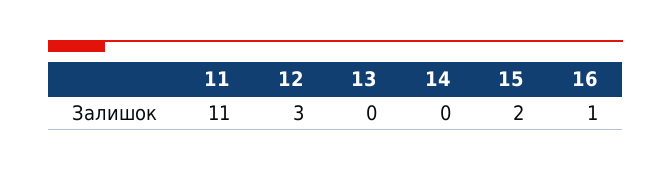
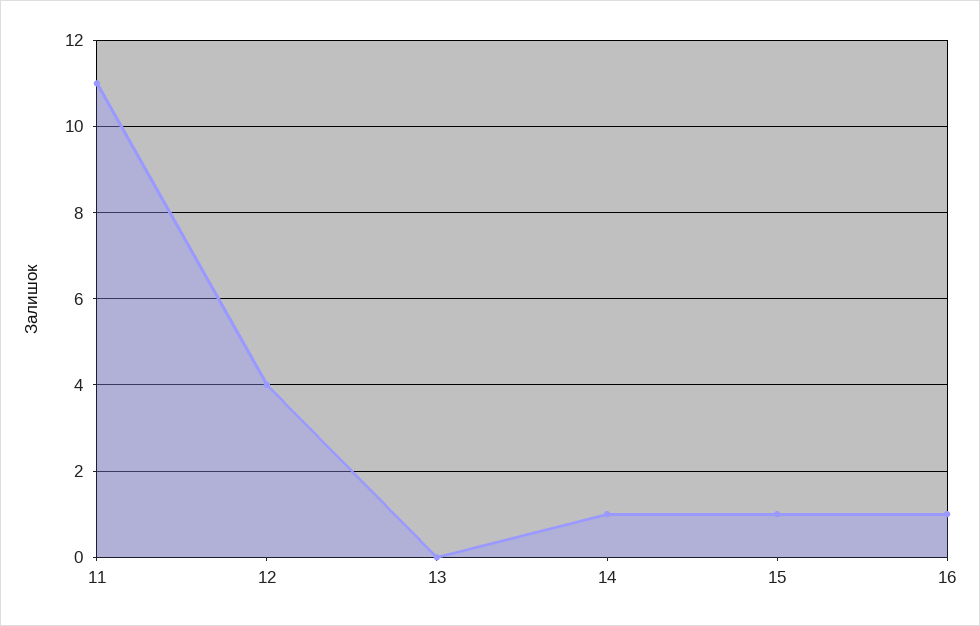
  {
    "11": 11,
-   "12": 3,
+   "12": 4,
    "13": 0,
-   "14": 0,
+   "14": 1,
-   "15": 2,
+   "15": 1,
    "16": 1
  }

